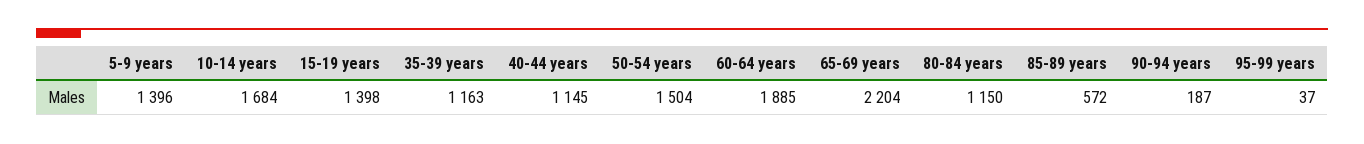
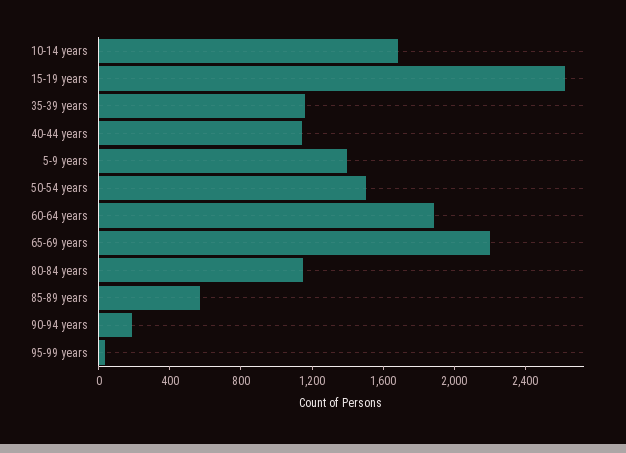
  {
    "5-9 years": 1396,
    "10-14 years": 1684,
-   "15-19 years": 1398,
+   "15-19 years": 2600,
    "35-39 years": 1163,
    "40-44 years": 1145,
    "50-54 years": 1504,
    "60-64 years": 1885,
    "65-69 years": 2204,
    "80-84 years": 1150,
    "85-89 years": 572,
    "90-94 years": 187,
    "95-99 years": 37
  }

